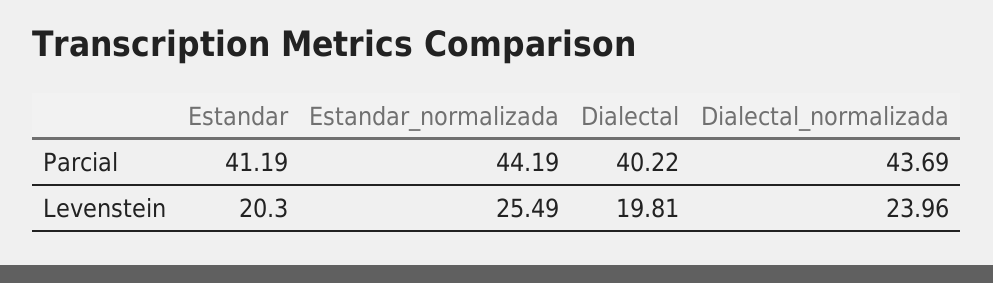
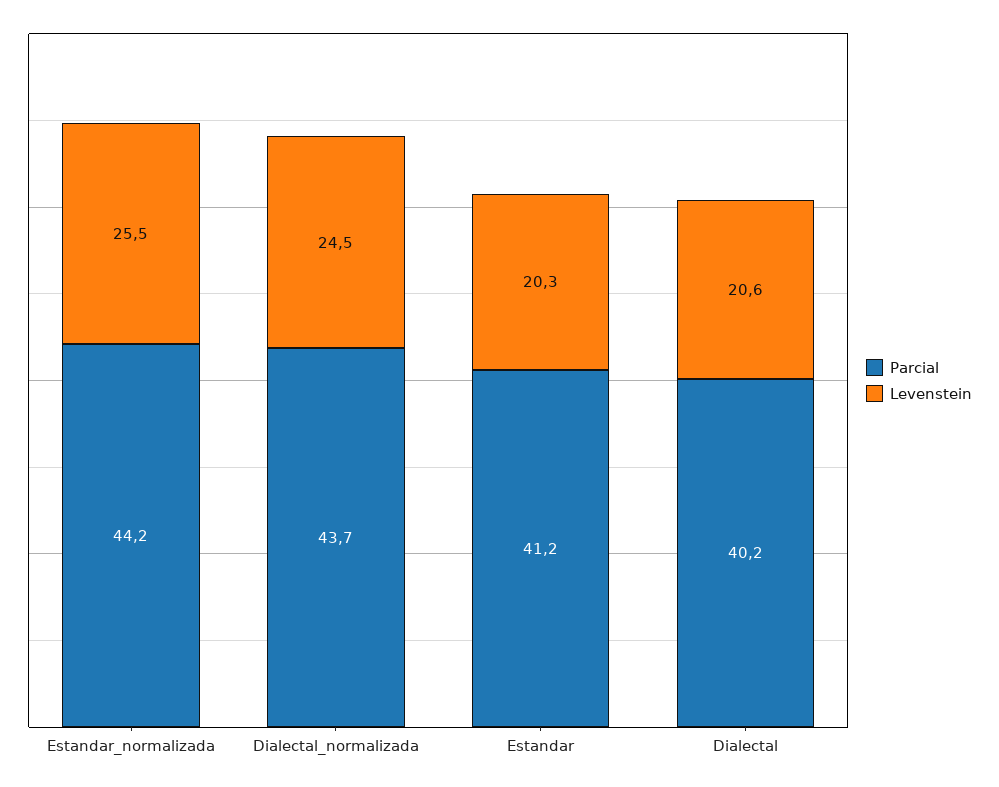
  {
    "Parcial": {
      "Estandar": 41.19,
      "Estandar_normalizada": 44.19,
      "Dialectal": 40.22,
      "Dialectal_normalizada": 43.69
    },
    "Levenstein": {
      "Estandar": 20.3,
      "Estandar_normalizada": 25.49,
-     "Dialectal": 19.81,
+     "Dialectal": 20.6,
-     "Dialectal_normalizada": 23.96
+     "Dialectal_normalizada": 24.5
    }
  }

